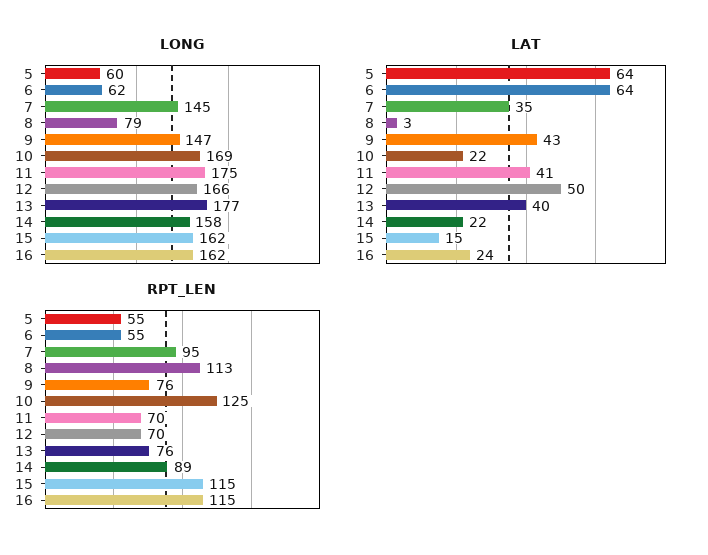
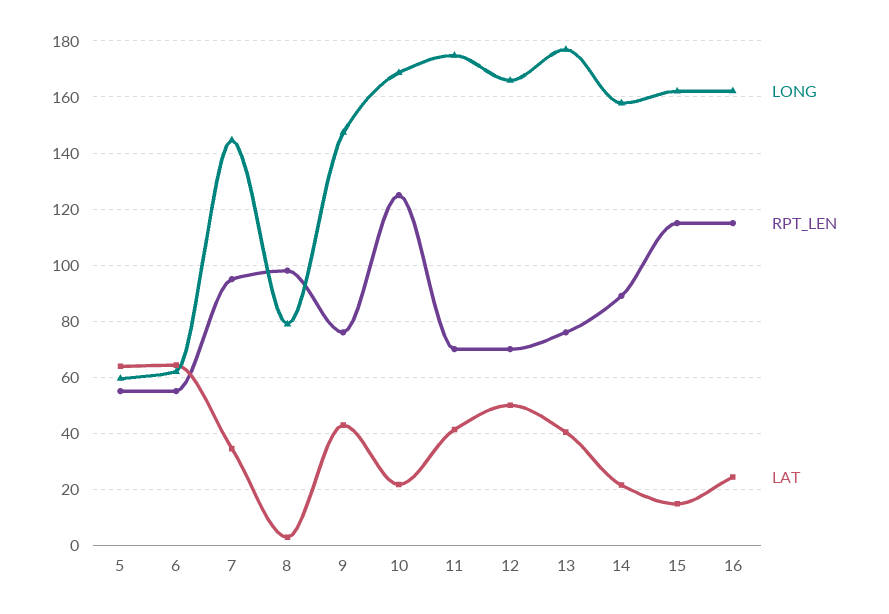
  {
    "LONG": {
      "5": 60,
      "6": 62,
      "7": 145,
      "8": 79,
      "9": 147,
      "10": 169,
      "11": 175,
      "12": 166,
      "13": 177,
      "14": 158,
      "15": 162,
      "16": 162
    },
    "LAT": {
      "5": 64,
      "6": 64,
      "7": 35,
      "8": 3,
      "9": 43,
      "10": 22,
      "11": 41,
      "12": 50,
      "13": 40,
      "14": 22,
      "15": 15,
      "16": 24
    },
    "RPT_LEN": {
      "5": 55,
      "6": 55,
      "7": 95,
-     "8": 113,
+     "8": 97.5,
      "9": 76,
      "10": 125,
      "11": 70,
      "12": 70,
      "13": 76,
      "14": 89,
      "15": 115,
      "16": 115
    }
  }

